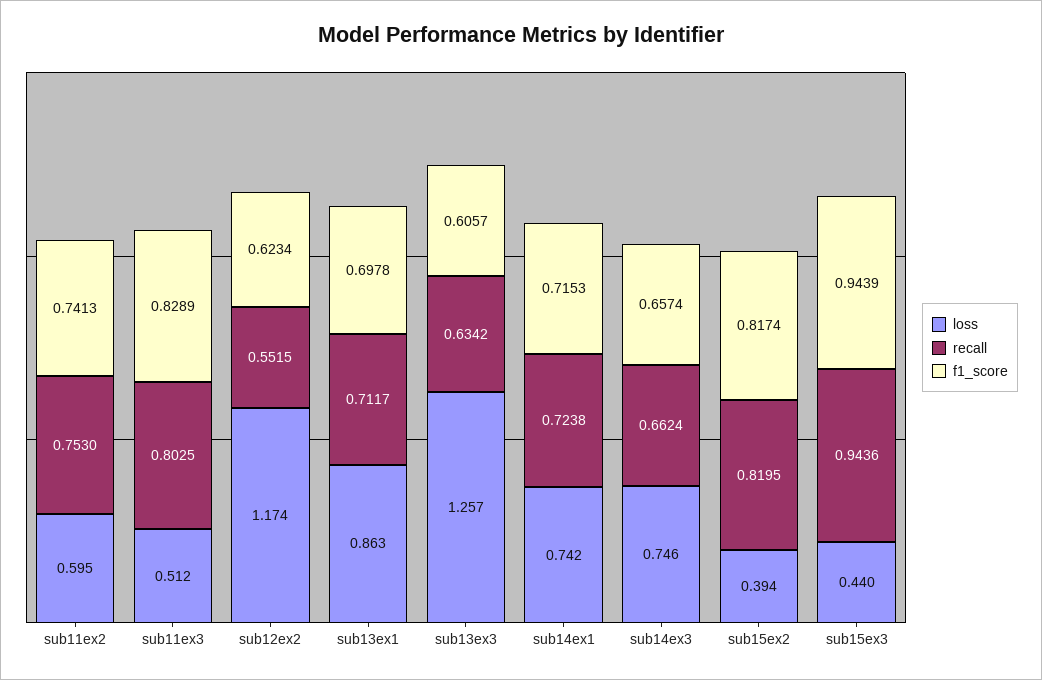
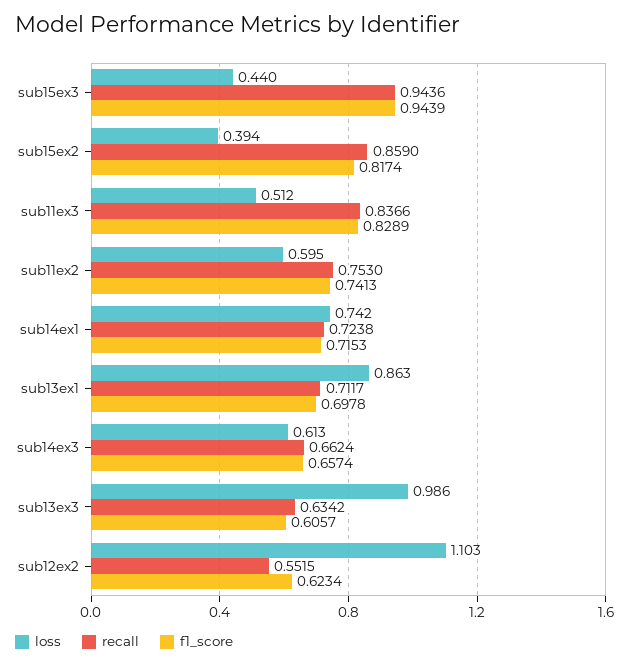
  {
    "loss": {
      "sub11ex2": 0.595,
      "sub11ex3": 0.512,
-     "sub12ex2": 1.174,
+     "sub12ex2": 1.103,
      "sub13ex1": 0.863,
-     "sub13ex3": 1.257,
+     "sub13ex3": 0.986,
      "sub14ex1": 0.742,
-     "sub14ex3": 0.746,
+     "sub14ex3": 0.613,
      "sub15ex2": 0.394,
      "sub15ex3": 0.44
    },
    "recall": {
      "sub11ex2": 0.753,
-     "sub11ex3": 0.8025,
+     "sub11ex3": 0.8366,
      "sub12ex2": 0.5515,
      "sub13ex1": 0.7117,
      "sub13ex3": 0.6342,
      "sub14ex1": 0.7238,
      "sub14ex3": 0.6624,
-     "sub15ex2": 0.8195,
+     "sub15ex2": 0.859,
      "sub15ex3": 0.9436
    },
    "f1_score": {
      "sub11ex2": 0.7413,
      "sub11ex3": 0.8289,
      "sub12ex2": 0.6234,
      "sub13ex1": 0.6978,
      "sub13ex3": 0.6057,
      "sub14ex1": 0.7153,
      "sub14ex3": 0.6574,
      "sub15ex2": 0.8174,
      "sub15ex3": 0.9439
    }
  }

